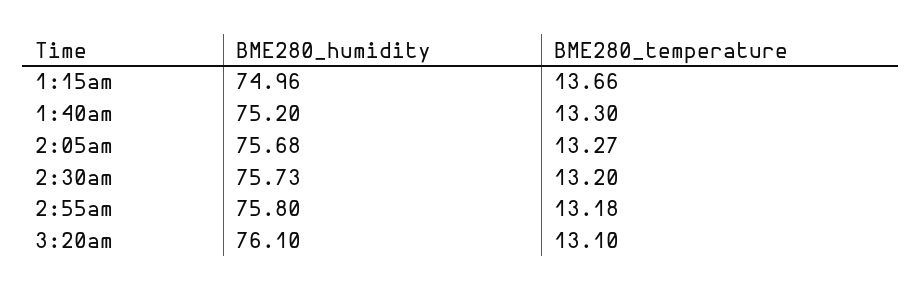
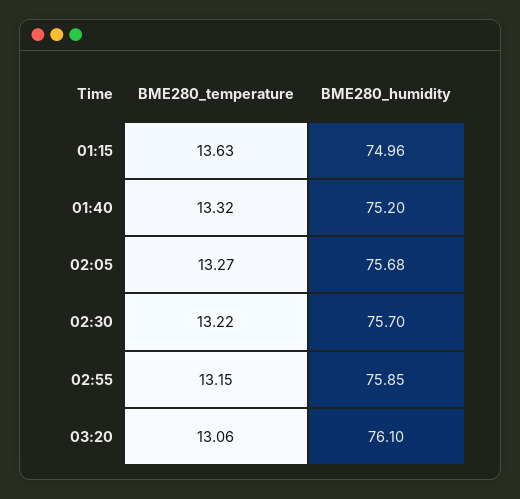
  {
    "BME280_humidity": {
      "1:15am": 74.96,
      "1:40am": 75.2,
      "2:05am": 75.68,
-     "2:30am": 75.73,
+     "2:30am": 75.7,
-     "2:55am": 75.8,
+     "2:55am": 75.85,
      "3:20am": 76.1
    },
    "BME280_temperature": {
-     "1:15am": 13.66,
+     "1:15am": 13.63,
-     "1:40am": 13.3,
+     "1:40am": 13.32,
      "2:05am": 13.27,
-     "2:30am": 13.2,
+     "2:30am": 13.22,
-     "2:55am": 13.18,
+     "2:55am": 13.15,
-     "3:20am": 13.1
+     "3:20am": 13.06
    }
  }

